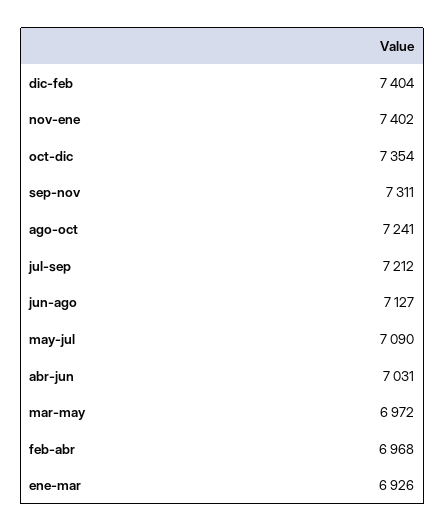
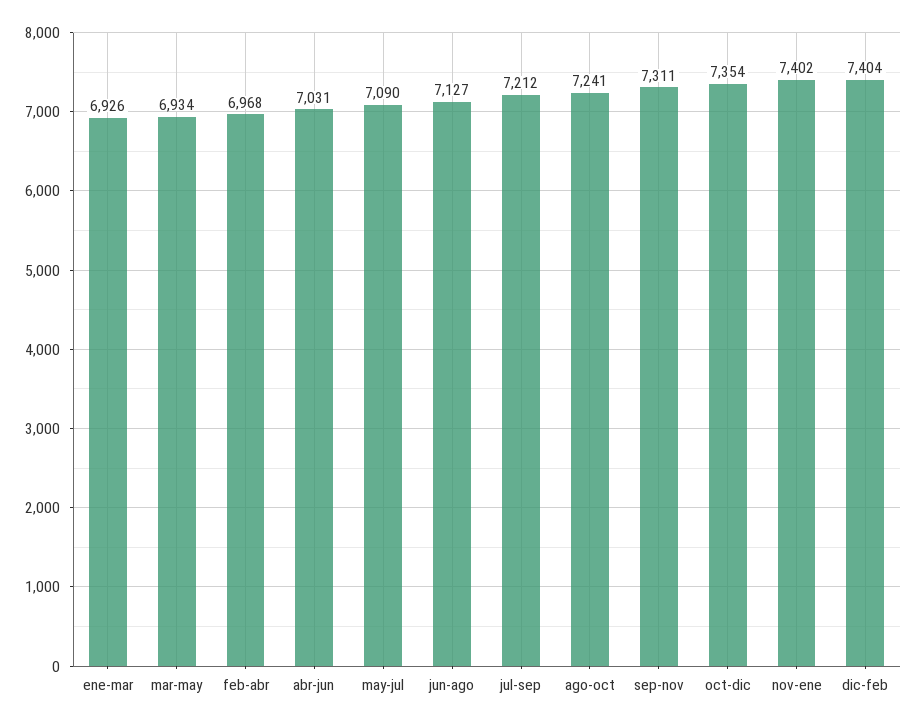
  {
    "dic-feb": 7404,
    "nov-ene": 7402,
    "oct-dic": 7354,
    "sep-nov": 7311,
    "ago-oct": 7241,
    "jul-sep": 7212,
    "jun-ago": 7127,
    "may-jul": 7090,
    "abr-jun": 7031,
-   "mar-may": 6972,
+   "mar-may": 6934,
    "feb-abr": 6968,
    "ene-mar": 6926
  }

